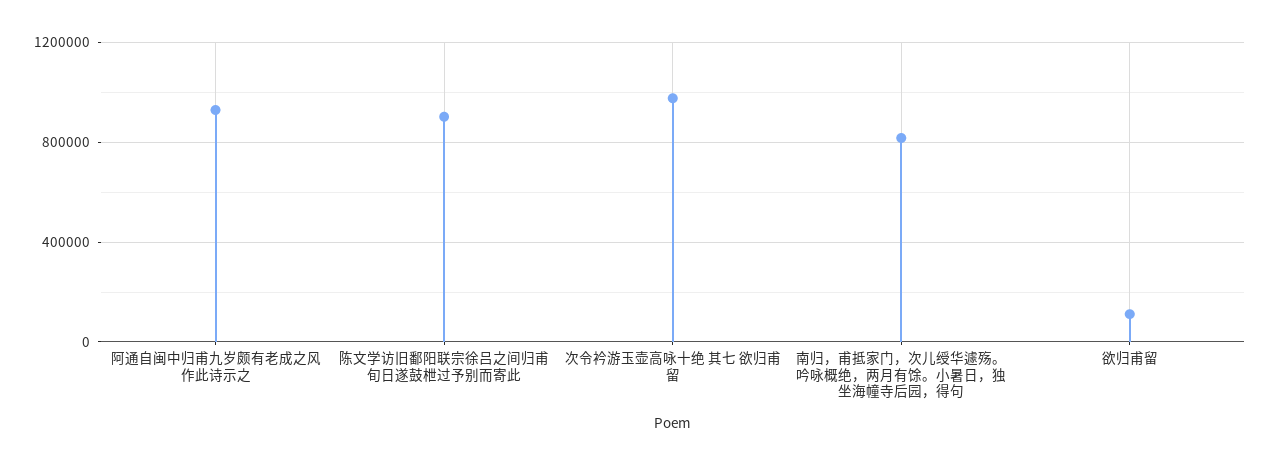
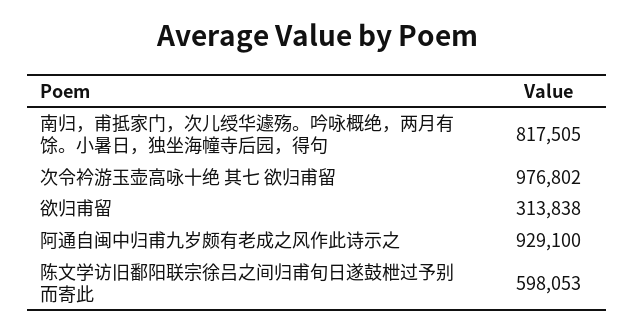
  {
    "阿通自闽中归甫九岁颇有老成之风作此诗示之": 929100,
-   "陈文学访旧鄱阳联宗徐吕之间归甫旬日遂鼓枻过予别而寄此": 900000,
+   "陈文学访旧鄱阳联宗徐吕之间归甫旬日遂鼓枻过予别而寄此": 598053,
    "次令衿游玉壶高咏十绝 其七 欲归甫留": 976802,
    "南归，甫抵家门，次儿绶华遽殇。吟咏概绝，两月有馀。小暑日，独坐海幢寺后园，得句": 817505,
-   "欲归甫留": 100000
+   "欲归甫留": 313838
  }

